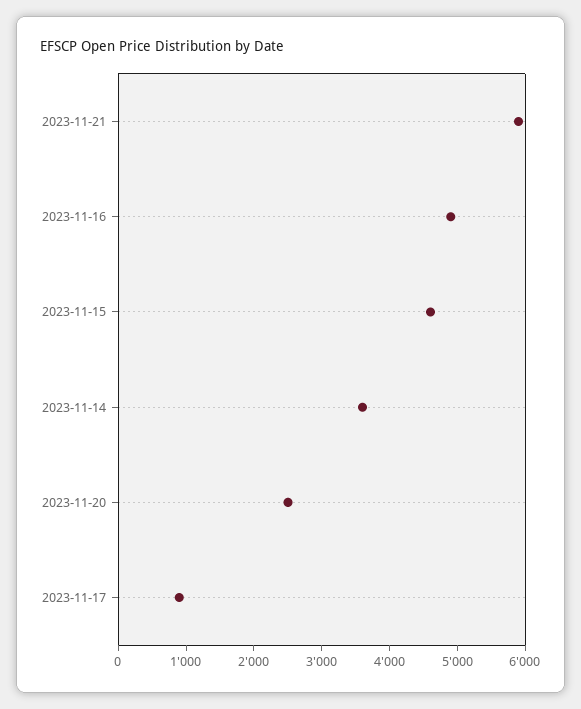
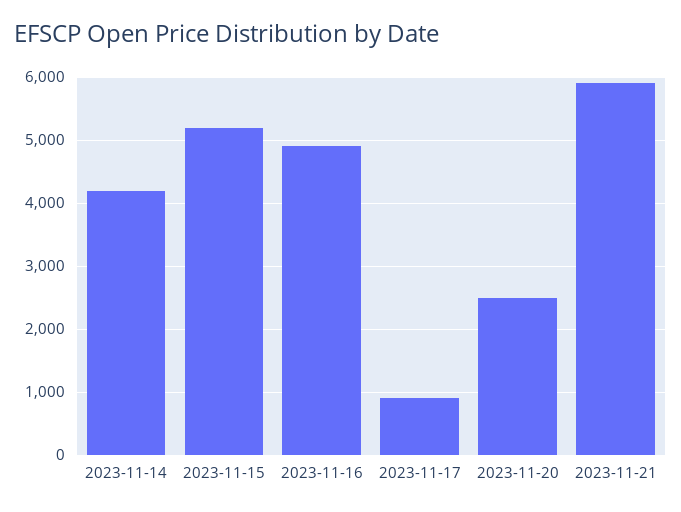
  {
    "2023-11-21": 5900,
    "2023-11-16": 4900,
-   "2023-11-15": 4600,
+   "2023-11-15": 5200,
-   "2023-11-14": 3600,
+   "2023-11-14": 4200,
    "2023-11-20": 2500,
    "2023-11-17": 900
  }

